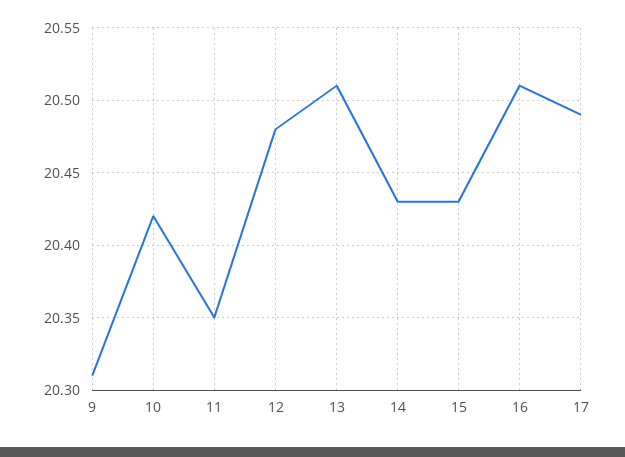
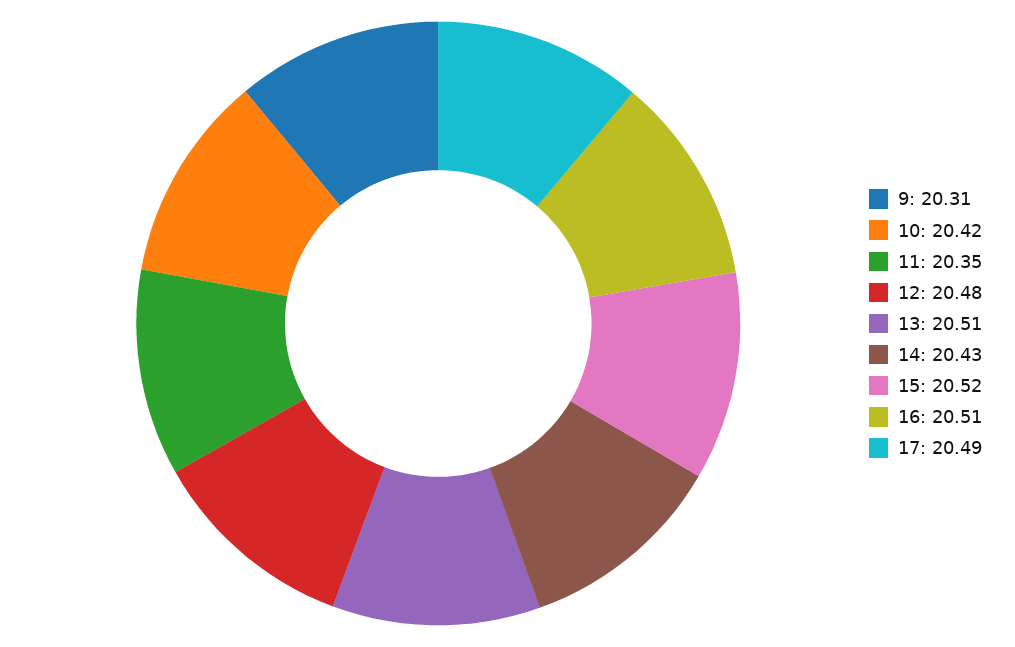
  {
    "9": 20.31,
    "10": 20.42,
    "11": 20.35,
    "12": 20.48,
    "13": 20.51,
    "14": 20.43,
-   "15": 20.43,
+   "15": 20.52,
    "16": 20.51,
    "17": 20.49
  }

